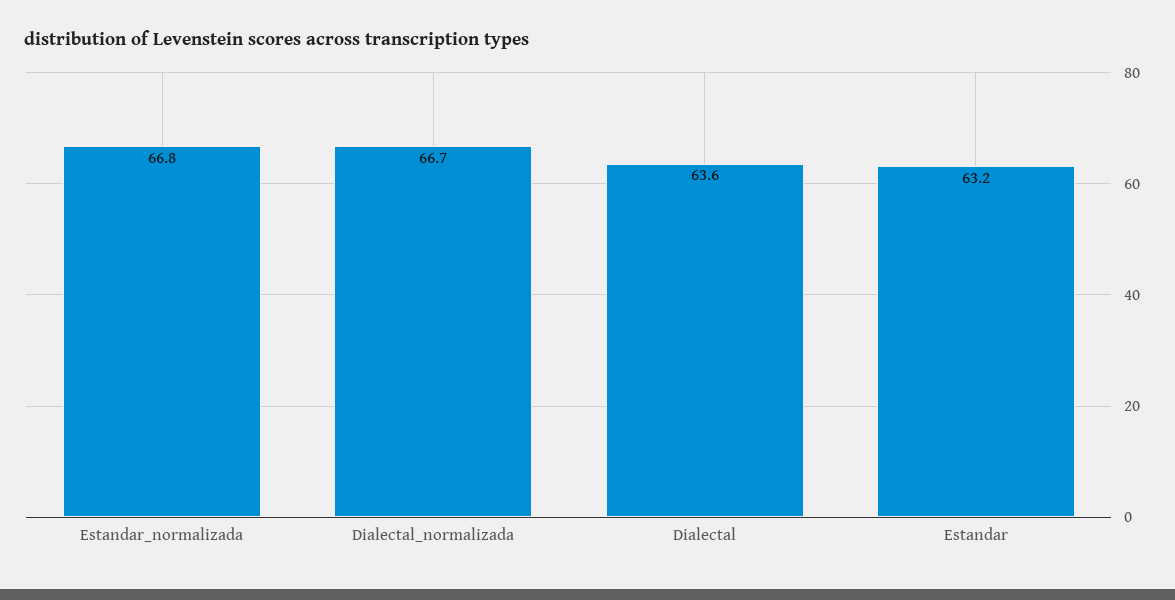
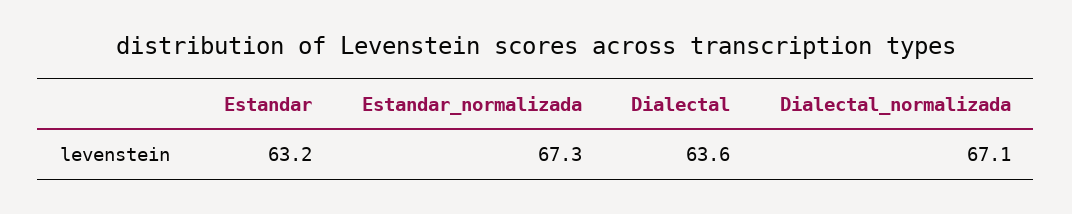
  {
-   "Estandar_normalizada": 66.8,
+   "Estandar_normalizada": 67.3,
-   "Dialectal_normalizada": 66.7,
+   "Dialectal_normalizada": 67.1,
    "Dialectal": 63.6,
    "Estandar": 63.2
  }

